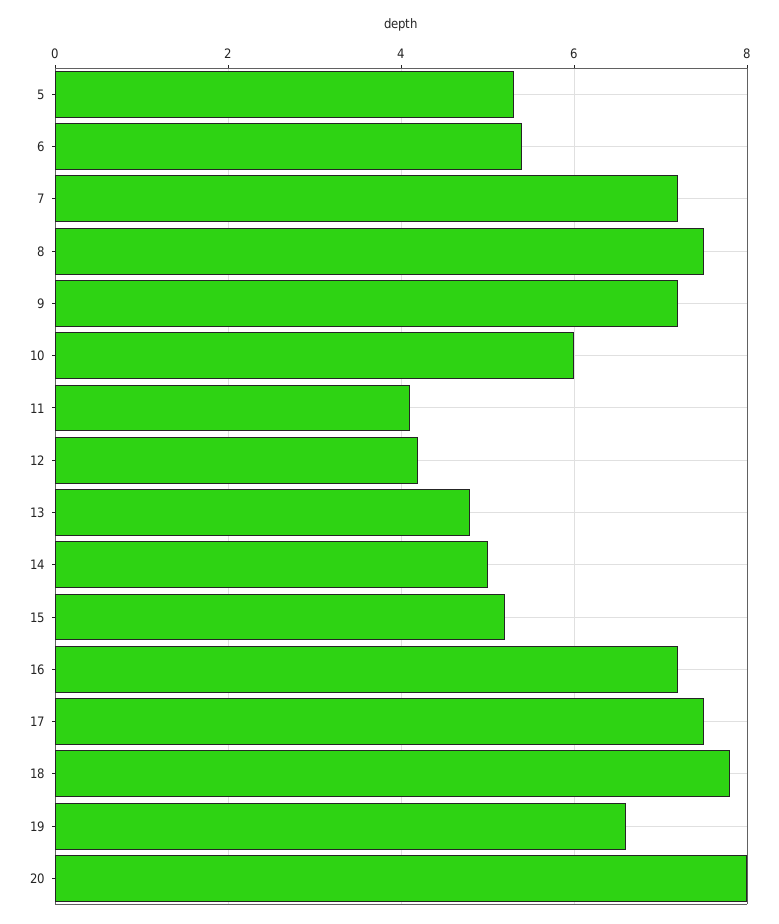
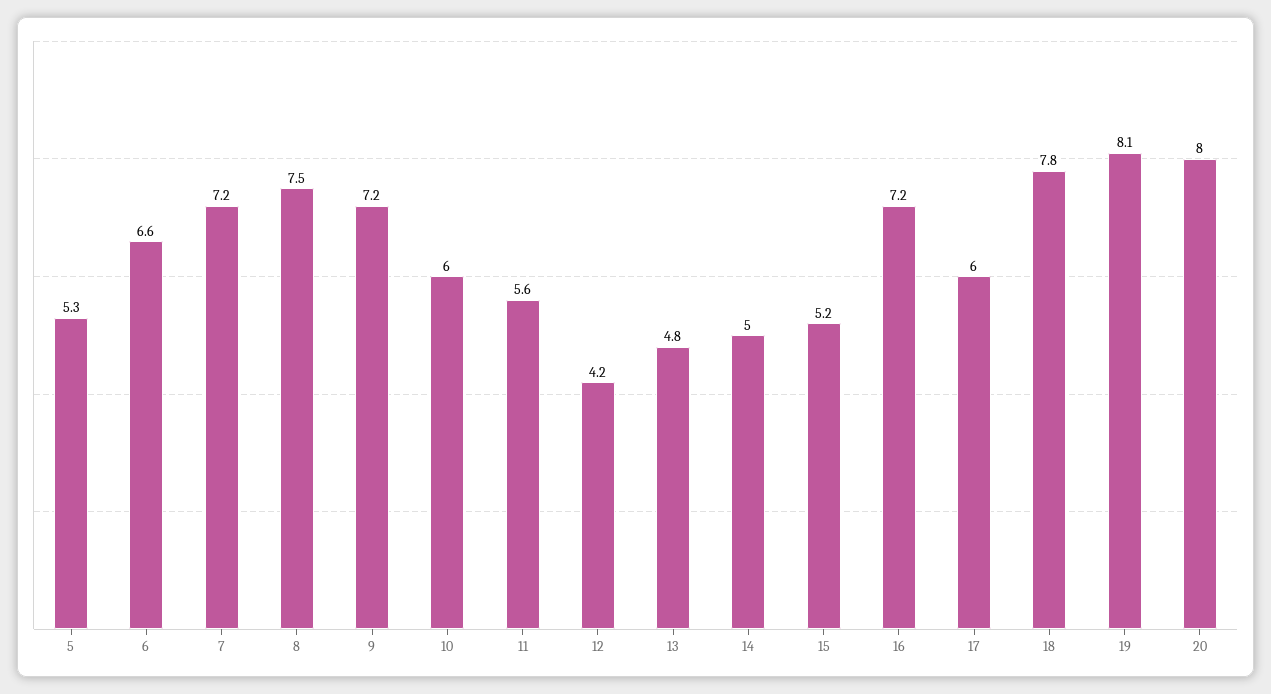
  {
    "5": 5.3,
-   "6": 5.5,
+   "6": 6.6,
    "7": 7.2,
    "8": 7.5,
    "9": 7.2,
    "10": 6,
-   "11": 4,
+   "11": 5.6,
    "12": 4.2,
    "13": 4.8,
    "14": 5,
    "15": 5.2,
    "16": 7.2,
-   "17": 7.5,
+   "17": 6,
    "18": 7.8,
-   "19": 6.5,
+   "19": 8.1,
    "20": 8
  }

